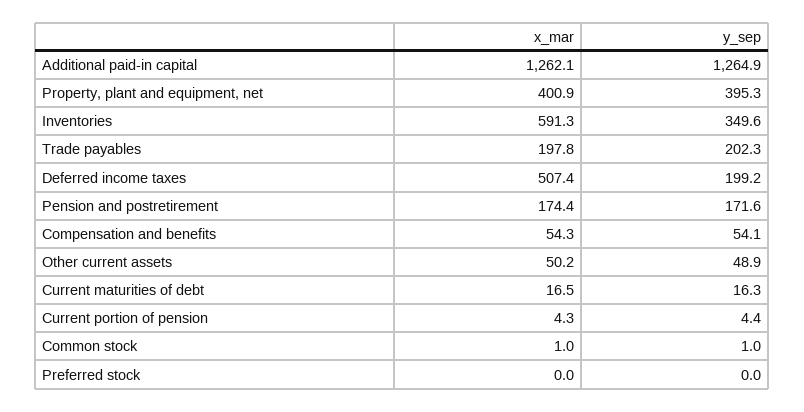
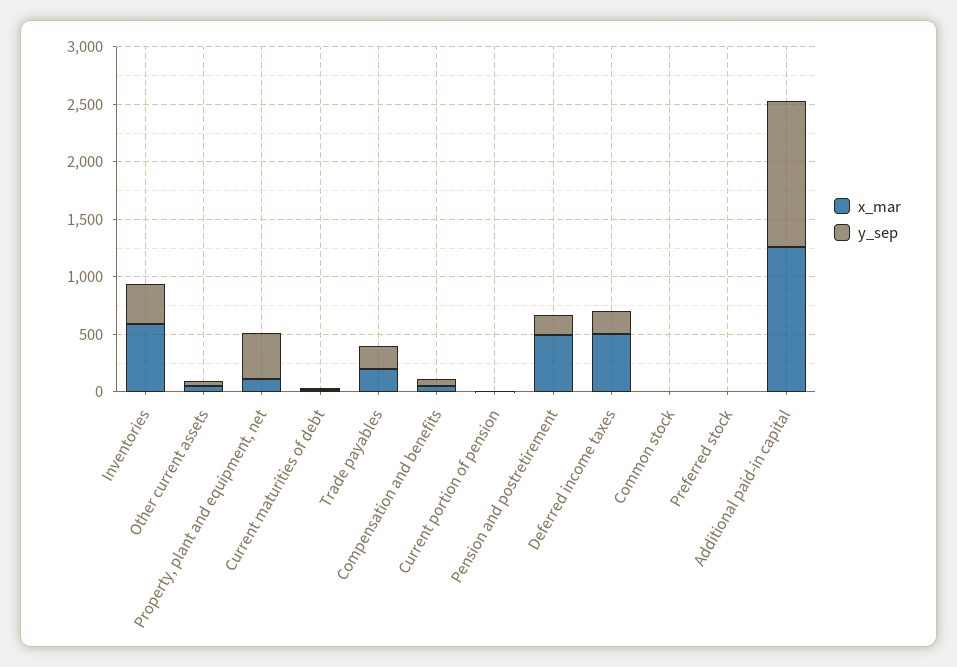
  {
    "x_mar": {
      "Additional paid-in capital": 1262.1,
-     "Property, plant and equipment, net": 400.9,
+     "Property, plant and equipment, net": 100,
      "Inventories": 591.3,
      "Trade payables": 197.8,
      "Deferred income taxes": 507.4,
-     "Pension and postretirement": 174.4,
+     "Pension and postretirement": 500,
      "Compensation and benefits": 54.3,
      "Other current assets": 50.2,
      "Current maturities of debt": 16.5,
      "Current portion of pension": 4.3,
      "Common stock": 1,
      "Preferred stock": 0
    },
    "y_sep": {
      "Additional paid-in capital": 1264.9,
      "Property, plant and equipment, net": 395.3,
      "Inventories": 349.6,
      "Trade payables": 202.3,
      "Deferred income taxes": 199.2,
      "Pension and postretirement": 171.6,
      "Compensation and benefits": 54.1,
      "Other current assets": 48.9,
      "Current maturities of debt": 16.3,
      "Current portion of pension": 4.4,
      "Common stock": 1,
      "Preferred stock": 0
    }
  }

